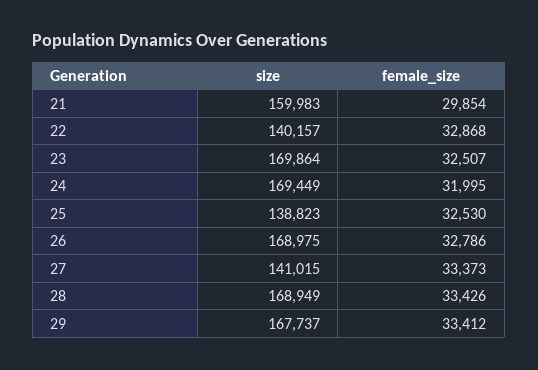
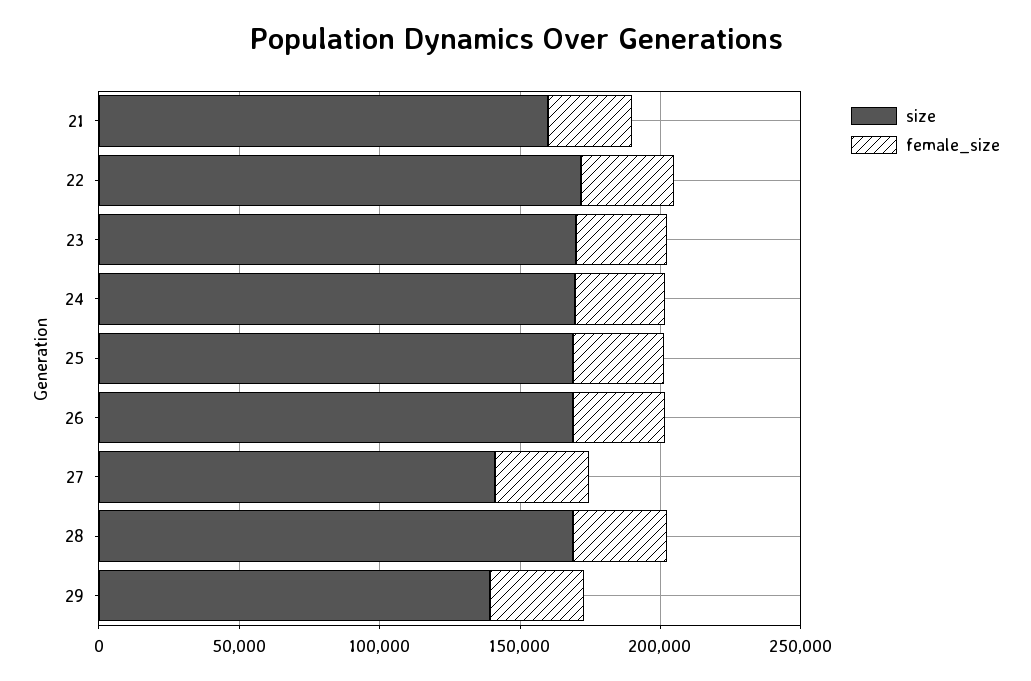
  {
    "size": {
      "21": 159983,
-     "22": 140157,
+     "22": 170000,
      "23": 169864,
      "24": 169449,
-     "25": 138823,
+     "25": 170000,
      "26": 168975,
      "27": 141015,
      "28": 168949,
-     "29": 167737
+     "29": 140000
    },
    "female_size": {
      "21": 29854,
      "22": 32868,
      "23": 32507,
      "24": 31995,
      "25": 32530,
      "26": 32786,
      "27": 33373,
      "28": 33426,
      "29": 33412
    }
  }

